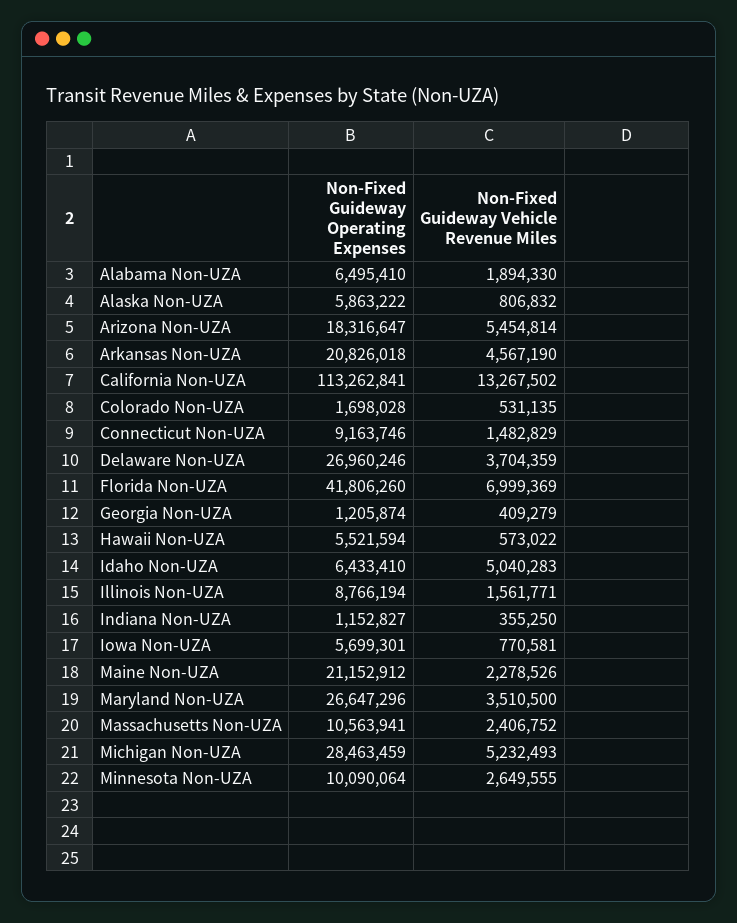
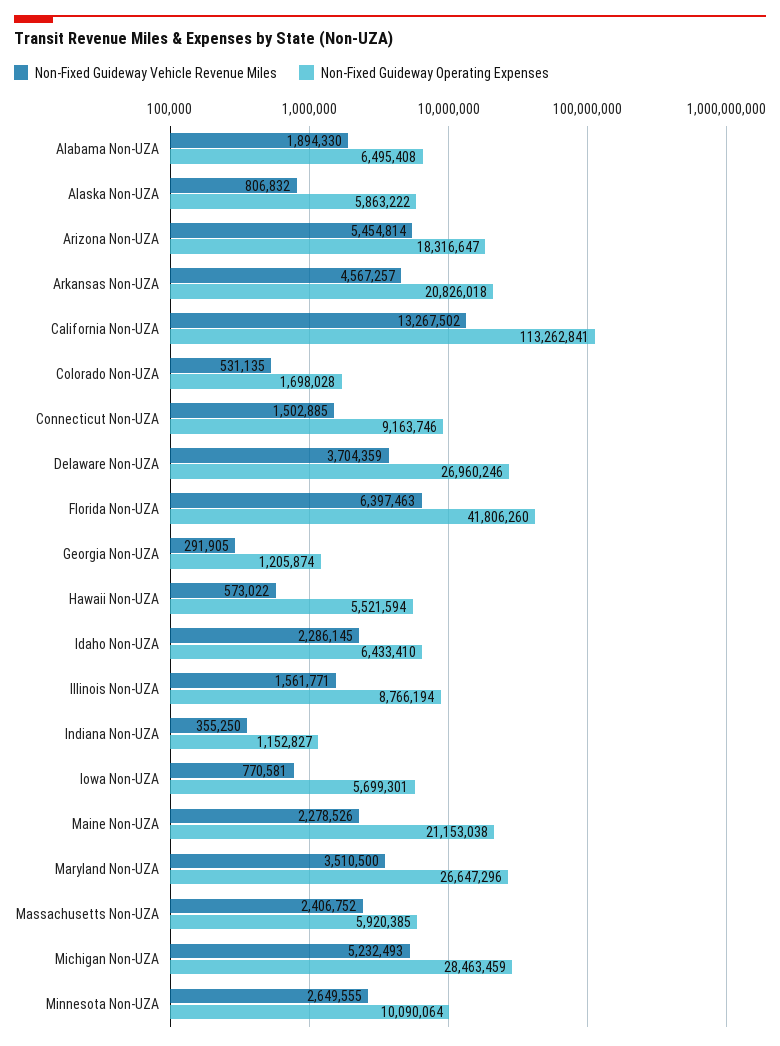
  {
    "Non-Fixed Guideway Operating Expenses": {
-     "Alabama Non-UZA": 6495410,
+     "Alabama Non-UZA": 6495408,
      "Alaska Non-UZA": 5863222,
      "Arizona Non-UZA": 18316647,
      "Arkansas Non-UZA": 20826018,
      "California Non-UZA": 113262841,
      "Colorado Non-UZA": 1698028,
      "Connecticut Non-UZA": 9163746,
      "Delaware Non-UZA": 26960246,
      "Florida Non-UZA": 41806260,
      "Georgia Non-UZA": 1205874,
      "Hawaii Non-UZA": 5521594,
      "Idaho Non-UZA": 6433410,
      "Illinois Non-UZA": 8766194,
      "Indiana Non-UZA": 1152827,
      "Iowa Non-UZA": 5699301,
-     "Maine Non-UZA": 21152912,
+     "Maine Non-UZA": 21153038,
      "Maryland Non-UZA": 26647296,
-     "Massachusetts Non-UZA": 10563941,
+     "Massachusetts Non-UZA": 5920385,
      "Michigan Non-UZA": 28463459,
      "Minnesota Non-UZA": 10090064
    },
    "Non-Fixed Guideway Vehicle Revenue Miles": {
      "Alabama Non-UZA": 1894330,
      "Alaska Non-UZA": 806832,
      "Arizona Non-UZA": 5454814,
-     "Arkansas Non-UZA": 4567190,
+     "Arkansas Non-UZA": 4567257,
      "California Non-UZA": 13267502,
      "Colorado Non-UZA": 531135,
-     "Connecticut Non-UZA": 1482829,
+     "Connecticut Non-UZA": 1502885,
      "Delaware Non-UZA": 3704359,
-     "Florida Non-UZA": 6999369,
+     "Florida Non-UZA": 6397463,
-     "Georgia Non-UZA": 409279,
+     "Georgia Non-UZA": 291905,
      "Hawaii Non-UZA": 573022,
-     "Idaho Non-UZA": 5040283,
+     "Idaho Non-UZA": 2286145,
      "Illinois Non-UZA": 1561771,
      "Indiana Non-UZA": 355250,
      "Iowa Non-UZA": 770581,
      "Maine Non-UZA": 2278526,
      "Maryland Non-UZA": 3510500,
      "Massachusetts Non-UZA": 2406752,
      "Michigan Non-UZA": 5232493,
      "Minnesota Non-UZA": 2649555
    }
  }

